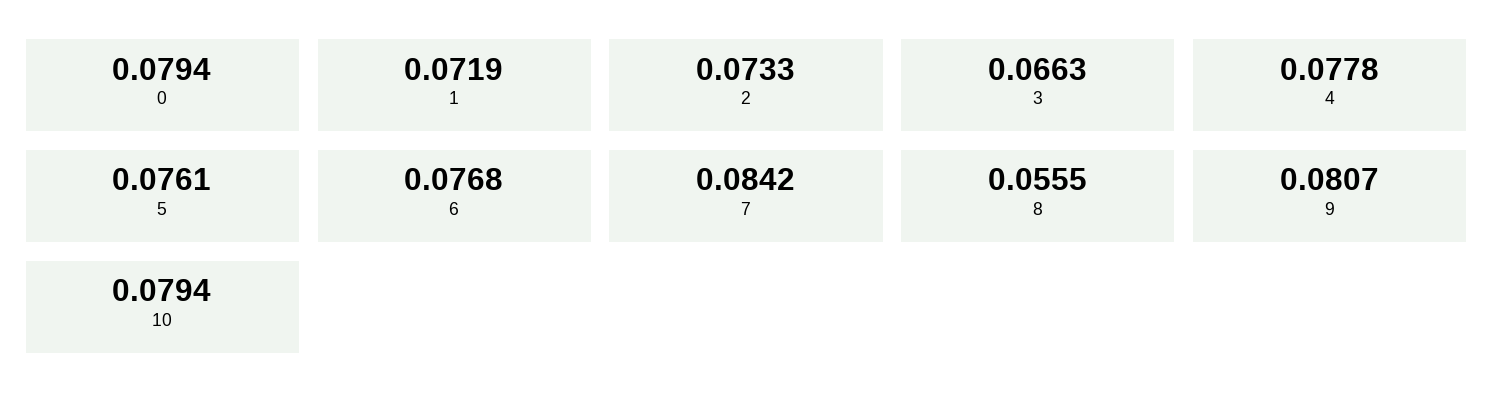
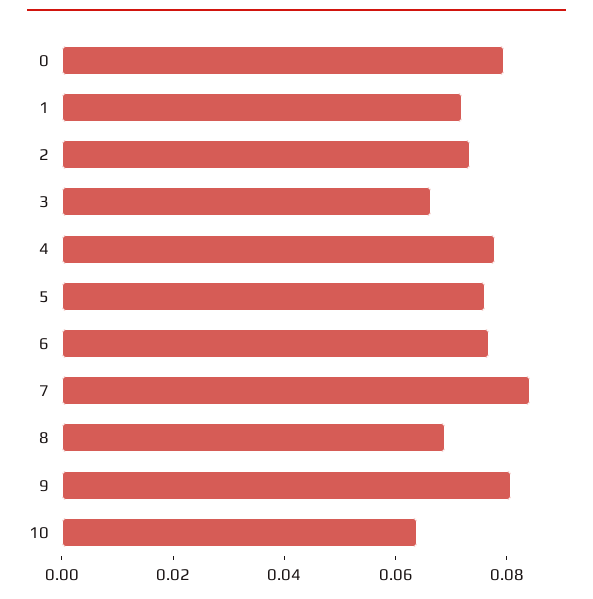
  {
    "0": 0.0794,
    "1": 0.0719,
    "2": 0.0733,
    "3": 0.0663,
    "4": 0.0778,
    "5": 0.0761,
    "6": 0.0768,
    "7": 0.0842,
-   "8": 0.0555,
+   "8": 0.07,
    "9": 0.0807,
-   "10": 0.0794
+   "10": 0.065
  }

